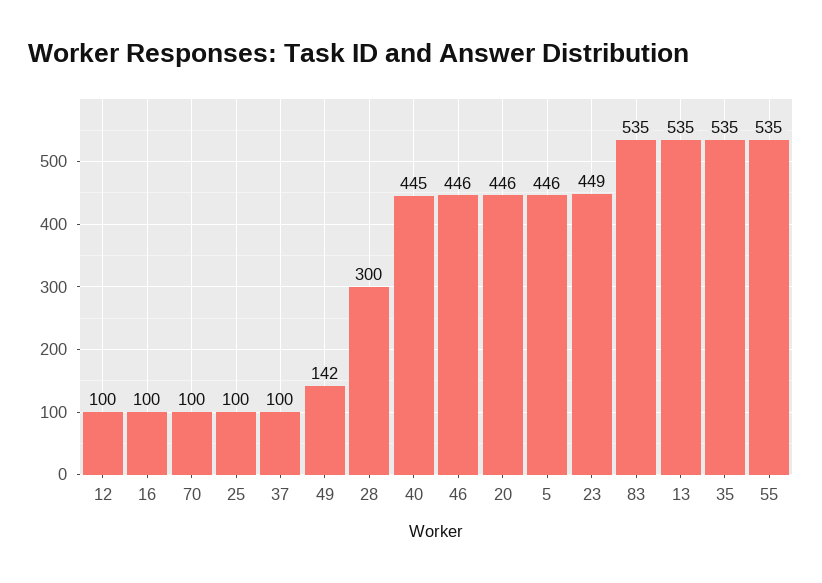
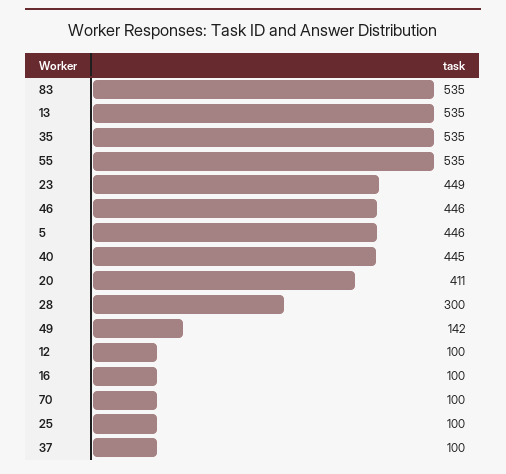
  {
    "12": 100,
    "16": 100,
    "70": 100,
    "25": 100,
    "37": 100,
    "49": 142,
    "28": 300,
    "40": 445,
    "46": 446,
-   "20": 446,
+   "20": 411,
    "5": 446,
    "23": 449,
    "83": 535,
    "13": 535,
    "35": 535,
    "55": 535
  }

